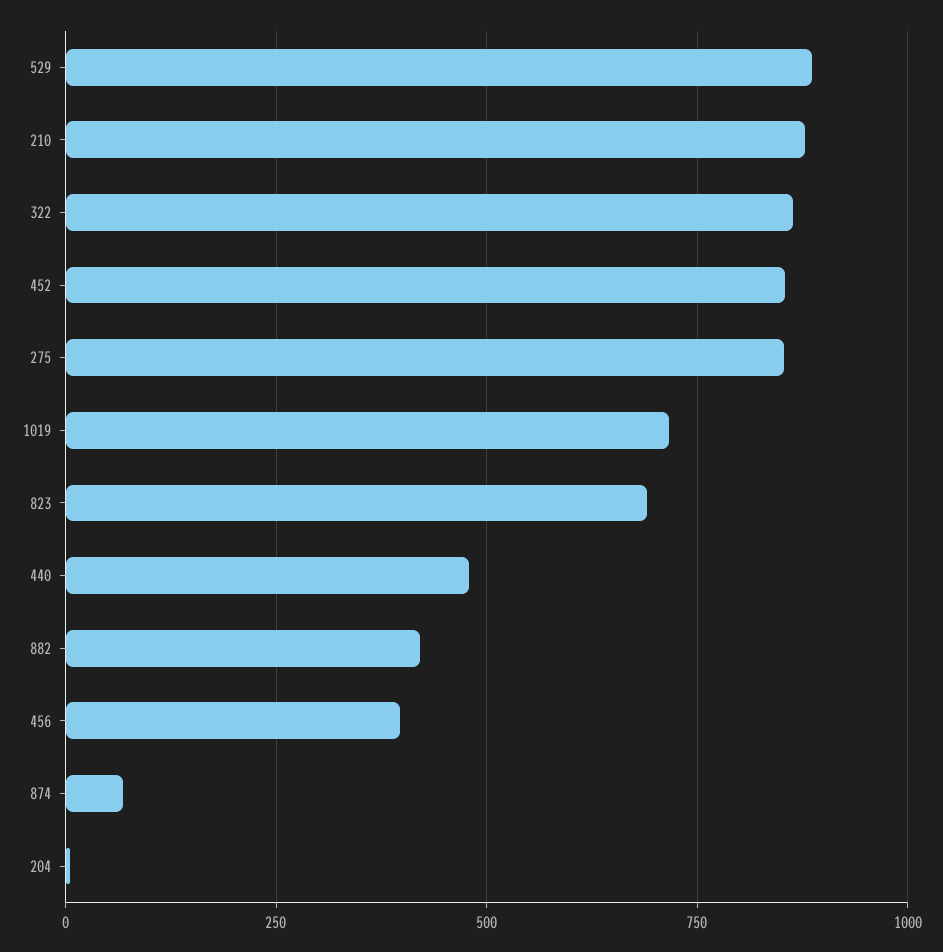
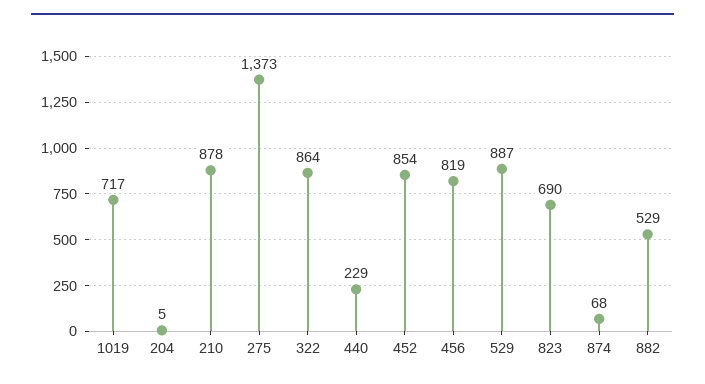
  {
    "529": 887,
    "210": 878,
    "322": 864,
    "452": 854,
-   "275": 850,
+   "275": 1373,
    "1019": 717,
    "823": 690,
-   "440": 475,
+   "440": 229,
-   "882": 425,
+   "882": 529,
-   "456": 400,
+   "456": 819,
    "874": 68,
    "204": 5
  }

